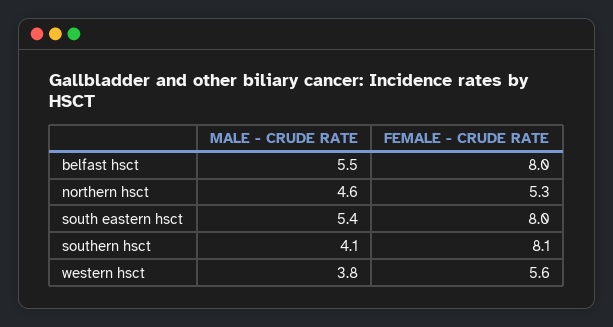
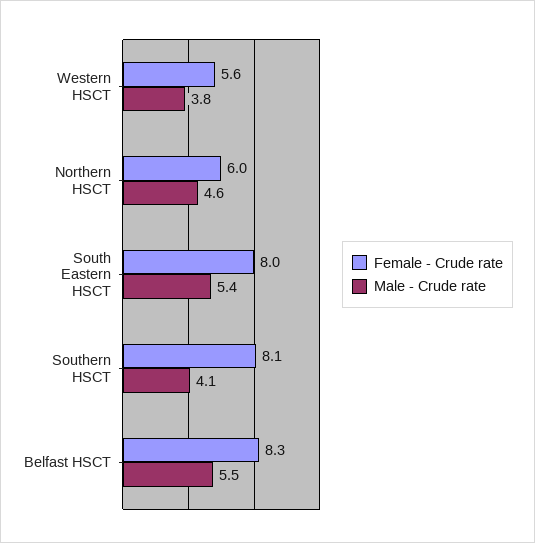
  {
    "MALE - CRUDE RATE": {
      "belfast hsct": 5.5,
      "northern hsct": 4.6,
      "south eastern hsct": 5.4,
      "southern hsct": 4.1,
      "western hsct": 3.8
    },
    "FEMALE - CRUDE RATE": {
-     "belfast hsct": 8,
+     "belfast hsct": 8.3,
-     "northern hsct": 5.3,
+     "northern hsct": 6,
      "south eastern hsct": 8,
      "southern hsct": 8.1,
      "western hsct": 5.6
    }
  }

